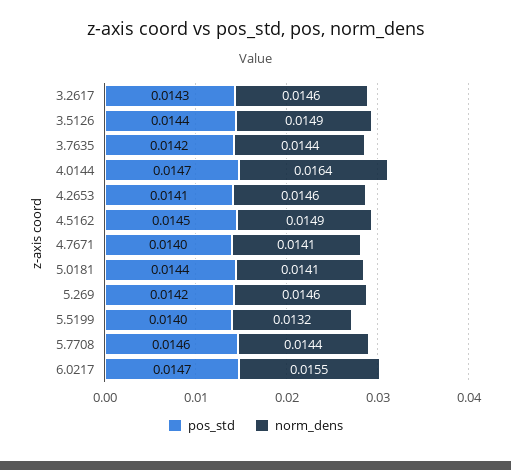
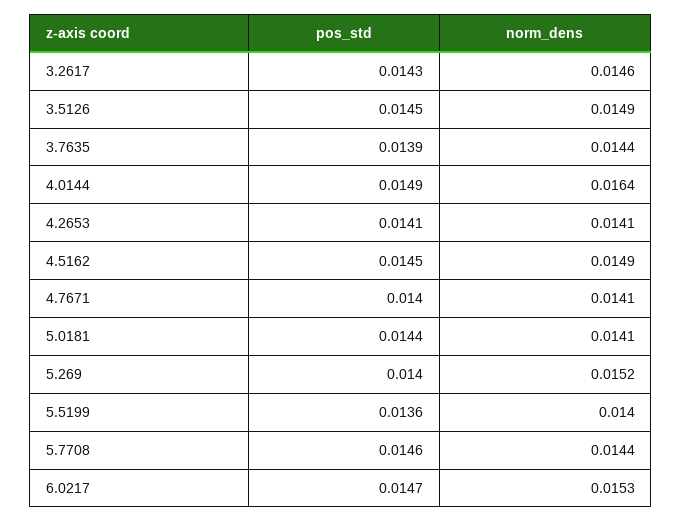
  {
    "pos_std": {
      "3.2617": 0.0143,
-     "3.5126": 0.0144,
+     "3.5126": 0.0145,
-     "3.7635": 0.0142,
+     "3.7635": 0.0139,
-     "4.0144": 0.0147,
+     "4.0144": 0.0149,
      "4.2653": 0.0141,
      "4.5162": 0.0145,
      "4.7671": 0.014,
      "5.0181": 0.0144,
-     "5.269": 0.0142,
+     "5.269": 0.014,
-     "5.5199": 0.014,
+     "5.5199": 0.0136,
      "5.7708": 0.0146,
      "6.0217": 0.0147
    },
    "norm_dens": {
      "3.2617": 0.0146,
      "3.5126": 0.0149,
      "3.7635": 0.0144,
      "4.0144": 0.0164,
-     "4.2653": 0.0146,
+     "4.2653": 0.0141,
      "4.5162": 0.0149,
      "4.7671": 0.0141,
      "5.0181": 0.0141,
-     "5.269": 0.0146,
+     "5.269": 0.0152,
-     "5.5199": 0.0132,
+     "5.5199": 0.014,
      "5.7708": 0.0144,
-     "6.0217": 0.0155
+     "6.0217": 0.0153
    }
  }

